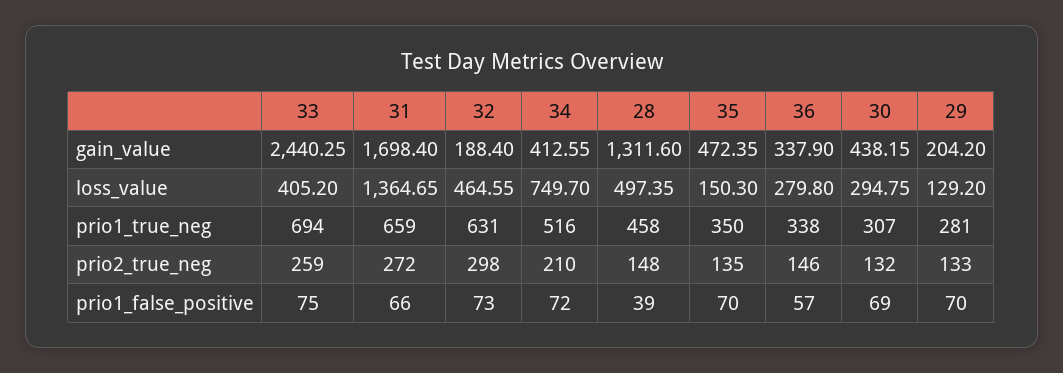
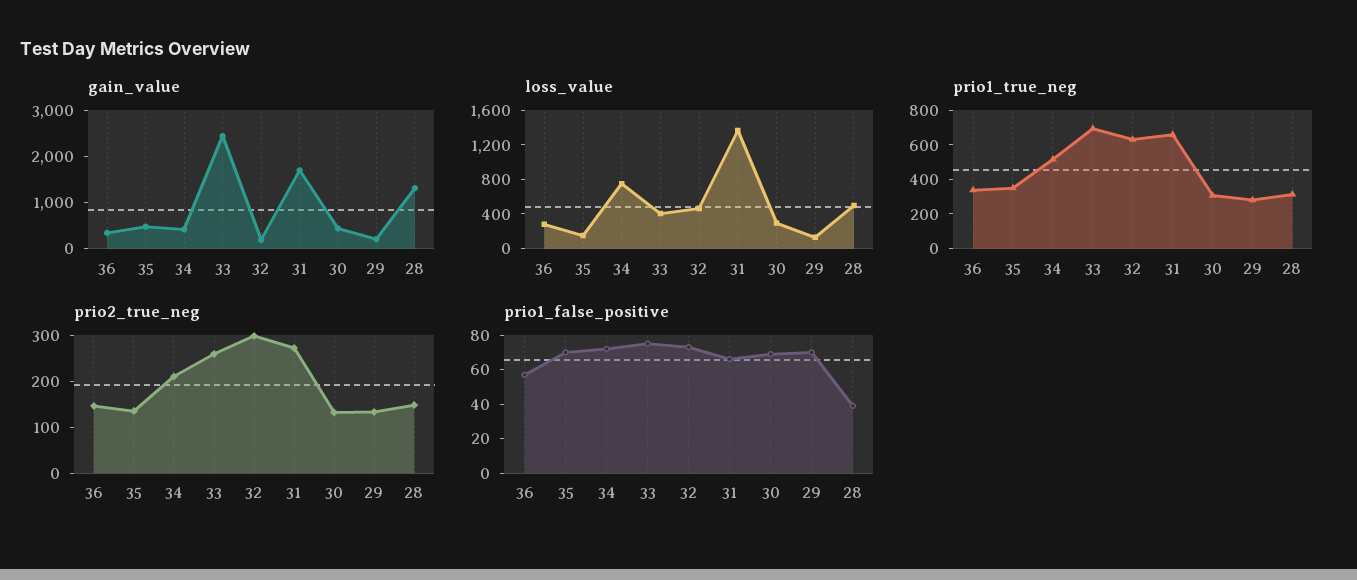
  {
    "gain_value": {
      "33": 2440.25,
      "31": 1698.4,
      "32": 188.4,
      "34": 412.55,
      "28": 1311.6,
      "35": 472.35,
      "36": 337.9,
      "30": 438.15,
      "29": 204.2
    },
    "loss_value": {
      "33": 405.2,
      "31": 1364.65,
      "32": 464.55,
      "34": 749.7,
      "28": 497.35,
      "35": 150.3,
      "36": 279.8,
      "30": 294.75,
      "29": 129.2
    },
    "prio1_true_neg": {
      "33": 694,
      "31": 659,
      "32": 631,
      "34": 516,
-     "28": 458,
+     "28": 300,
      "35": 350,
      "36": 338,
      "30": 307,
      "29": 281
    },
    "prio2_true_neg": {
      "33": 259,
      "31": 272,
      "32": 298,
      "34": 210,
      "28": 148,
      "35": 135,
      "36": 146,
      "30": 132,
      "29": 133
    },
    "prio1_false_positive": {
      "33": 75,
      "31": 66,
      "32": 73,
      "34": 72,
      "28": 39,
      "35": 70,
      "36": 57,
      "30": 69,
      "29": 70
    }
  }

